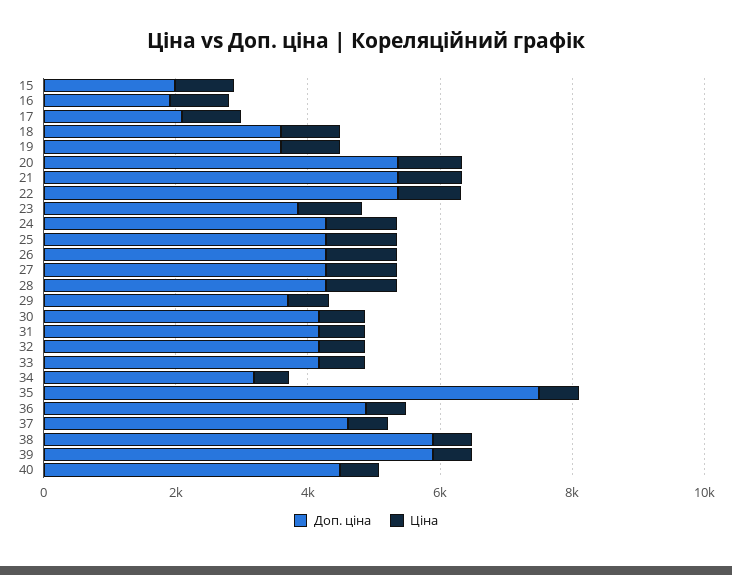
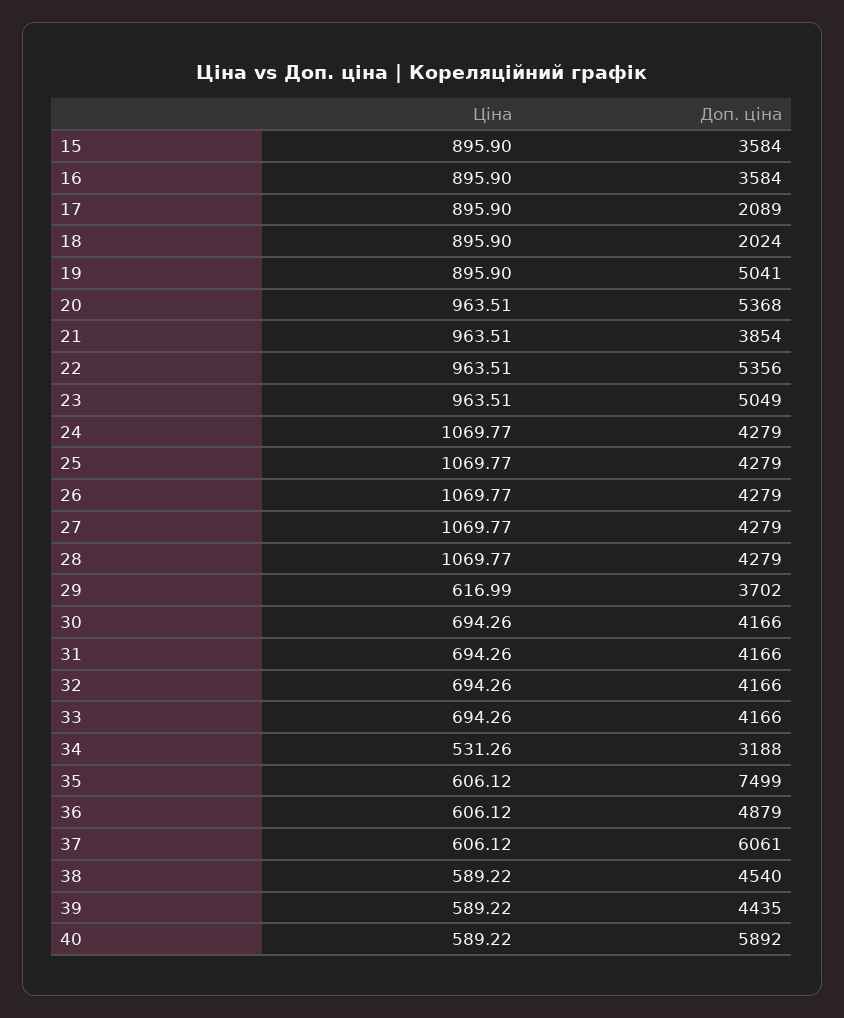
  {
    "Доп. ціна": {
-     "15": 2000,
+     "15": 3584,
-     "16": 2000,
+     "16": 3584,
      "17": 2089,
-     "18": 3500,
+     "18": 2024,
-     "19": 3500,
+     "19": 5041,
      "20": 5368,
-     "21": 5500,
+     "21": 3854,
      "22": 5356,
-     "23": 4000,
+     "23": 5049,
      "24": 4279,
      "25": 4279,
      "26": 4279,
      "27": 4279,
      "28": 4279,
      "29": 3702,
      "30": 4166,
      "31": 4166,
      "32": 4166,
      "33": 4166,
      "34": 3188,
      "35": 7499,
      "36": 4879,
-     "37": 4500,
+     "37": 6061,
-     "38": 6000,
+     "38": 4540,
-     "39": 6000,
+     "39": 4435,
-     "40": 4500
+     "40": 5892
    },
    "Ціна": {
      "15": 895.9,
      "16": 895.9,
      "17": 895.9,
      "18": 895.9,
      "19": 895.9,
      "20": 963.51,
      "21": 963.51,
      "22": 963.51,
      "23": 963.51,
      "24": 1069.77,
      "25": 1069.77,
      "26": 1069.77,
      "27": 1069.77,
      "28": 1069.77,
      "29": 616.99,
      "30": 694.26,
      "31": 694.26,
      "32": 694.26,
      "33": 694.26,
      "34": 531.26,
      "35": 606.12,
      "36": 606.12,
      "37": 606.12,
      "38": 589.22,
      "39": 589.22,
      "40": 589.22
    }
  }

